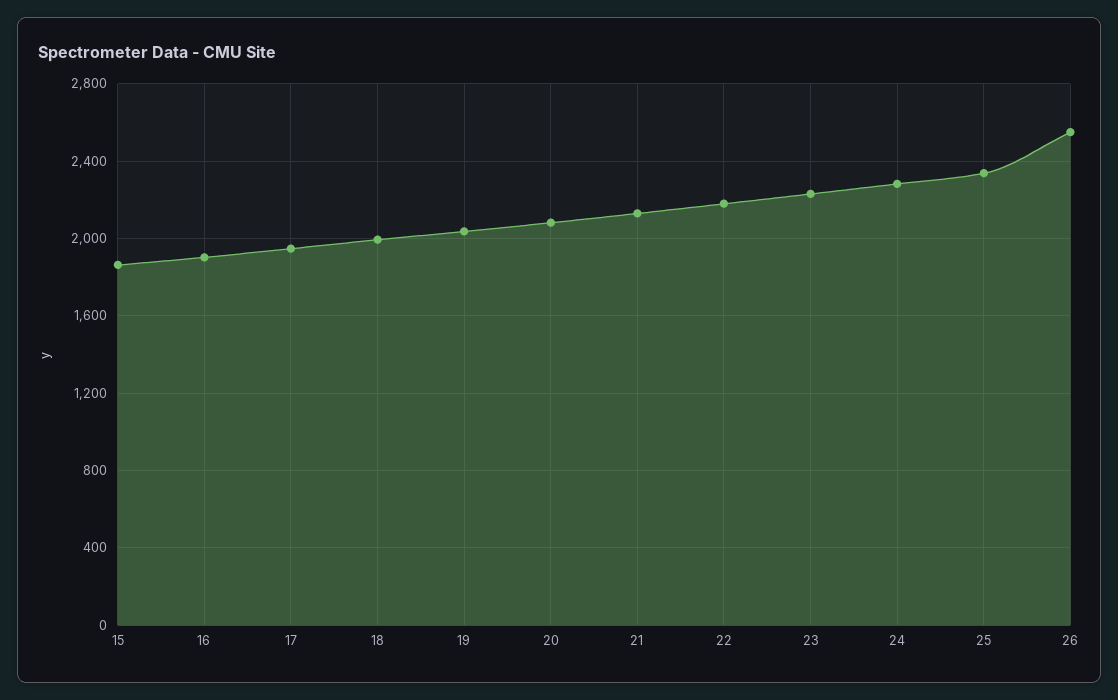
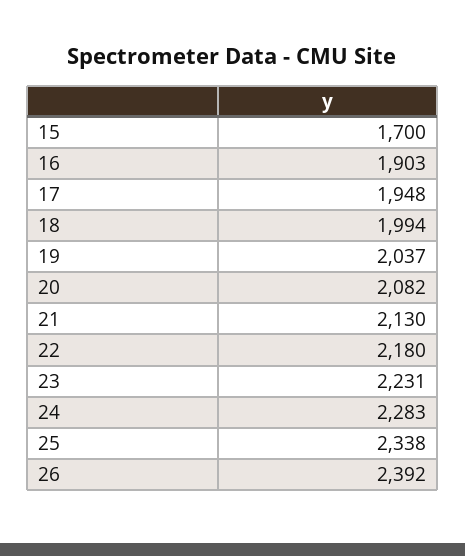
  {
-   "15": 1850,
+   "15": 1700,
    "16": 1903,
    "17": 1948,
    "18": 1994,
    "19": 2037,
    "20": 2082,
    "21": 2130,
    "22": 2180,
    "23": 2231,
    "24": 2283,
    "25": 2338,
-   "26": 2550
+   "26": 2392
  }

